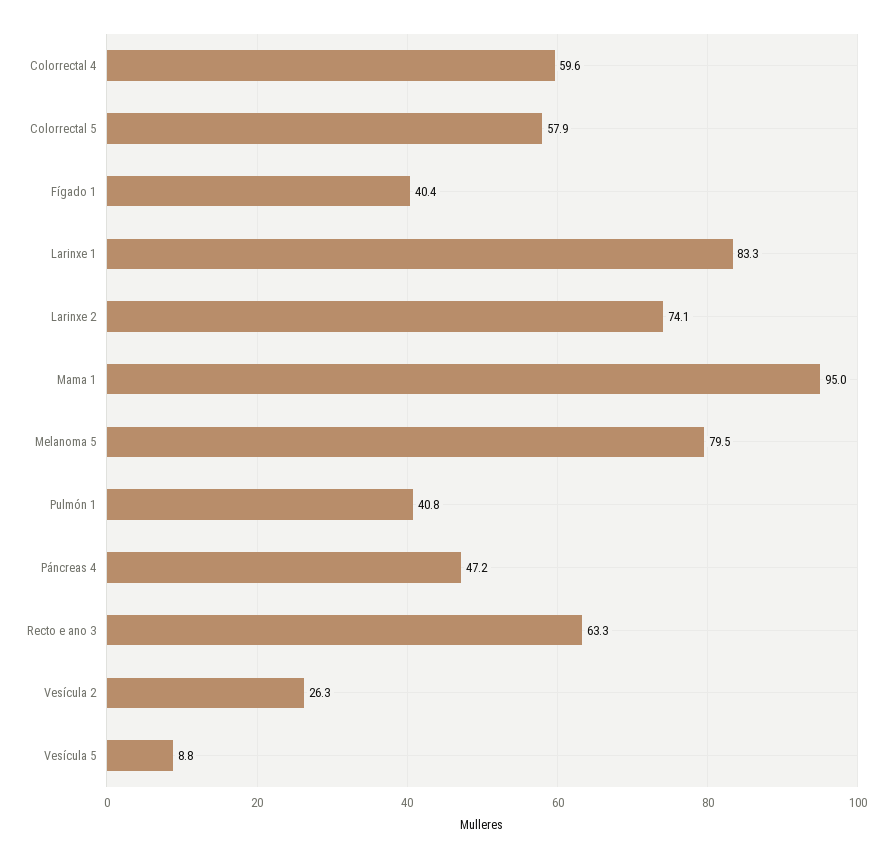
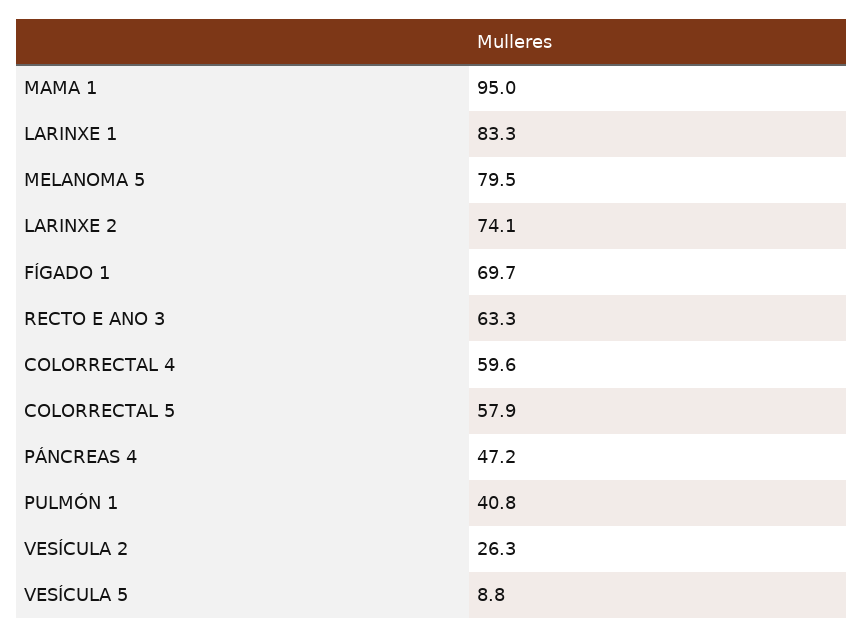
  {
    "Colorrectal 4": 59.6,
    "Colorrectal 5": 57.9,
-   "Fígado 1": 40.4,
+   "Fígado 1": 69.7,
    "Larinxe 1": 83.3,
    "Larinxe 2": 74.1,
    "Mama 1": 95,
    "Melanoma 5": 79.5,
    "Pulmón 1": 40.8,
    "Páncreas 4": 47.2,
    "Recto e ano 3": 63.3,
    "Vesícula 2": 26.3,
    "Vesícula 5": 8.8
  }

